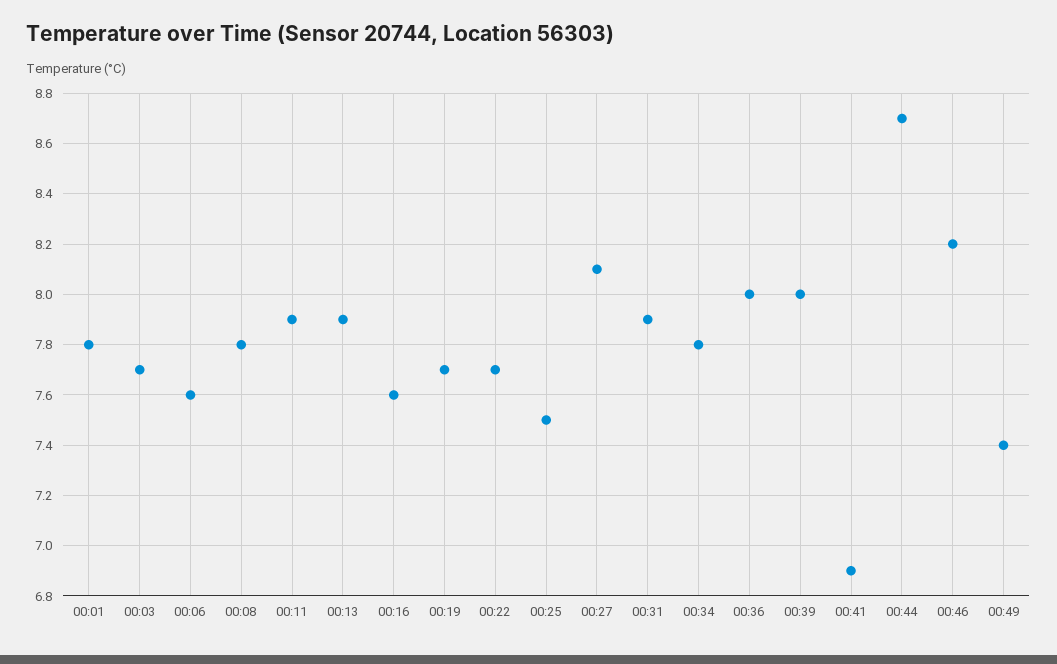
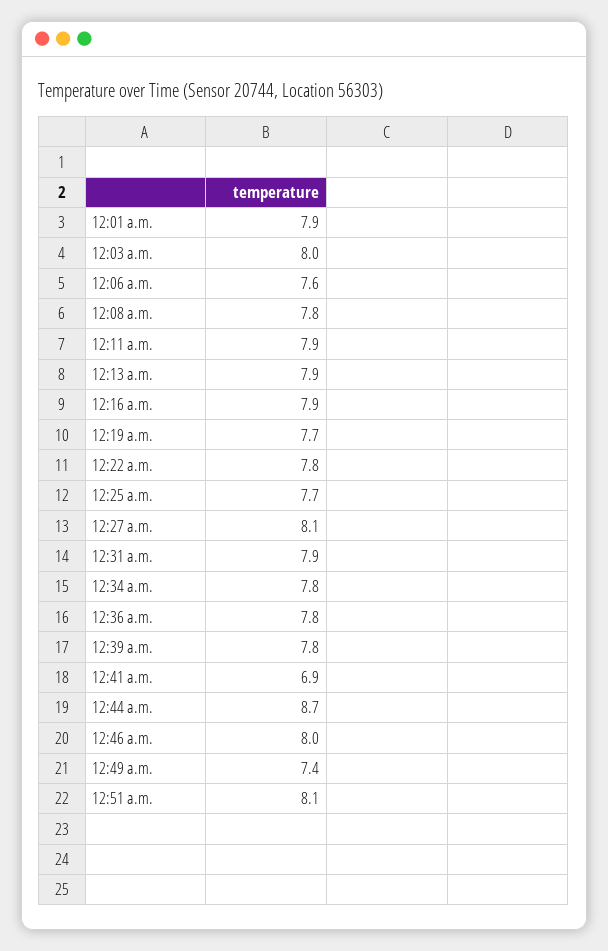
  {
-   "00:01": 7.8,
+   "00:01": 7.9,
-   "00:03": 7.7,
+   "00:03": 8,
    "00:06": 7.6,
    "00:08": 7.8,
    "00:11": 7.9,
    "00:13": 7.9,
-   "00:16": 7.6,
+   "00:16": 7.9,
    "00:19": 7.7,
-   "00:22": 7.7,
+   "00:22": 7.8,
-   "00:25": 7.5,
+   "00:25": 7.7,
    "00:27": 8.1,
    "00:31": 7.9,
    "00:34": 7.8,
-   "00:36": 8,
+   "00:36": 7.8,
-   "00:39": 8,
+   "00:39": 7.8,
    "00:41": 6.9,
    "00:44": 8.7,
-   "00:46": 8.2,
+   "00:46": 8,
-   "00:49": 7.4
+   "00:49": 7.4,
+   "12:51 a.m.": 8.1
  }

